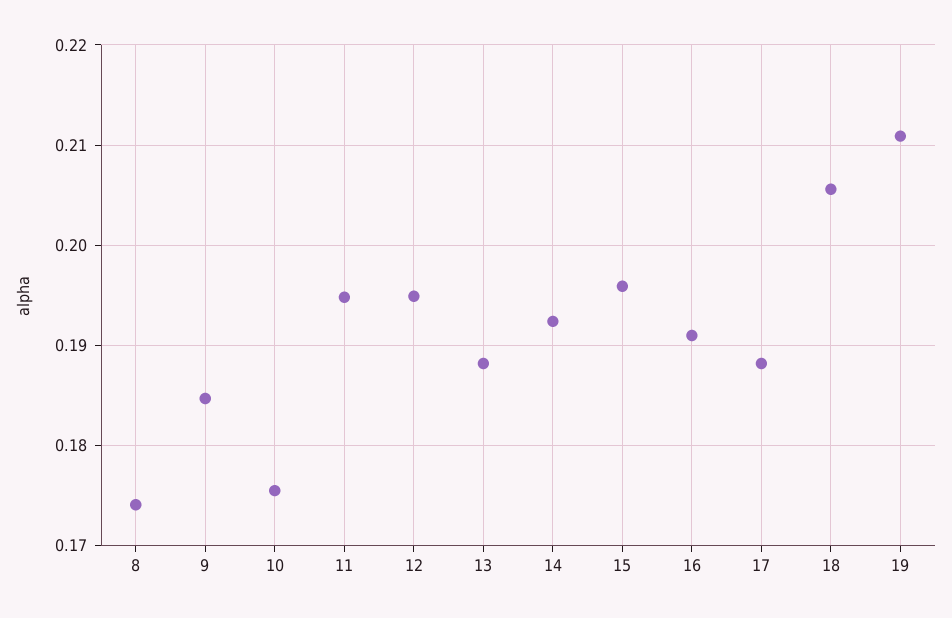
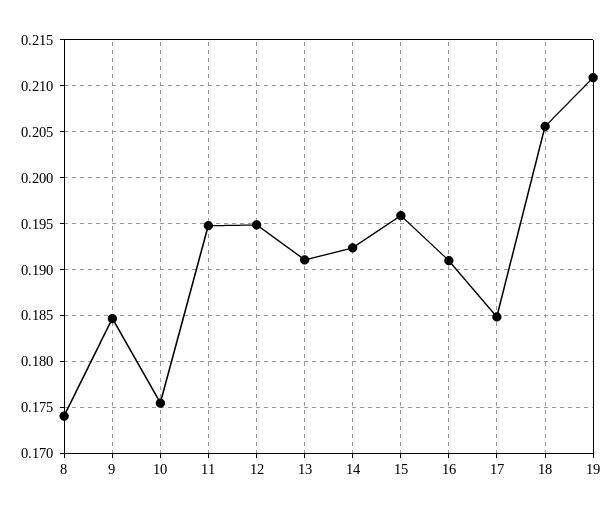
  {
    "8": 0.174,
    "9": 0.185,
    "10": 0.176,
    "11": 0.195,
    "12": 0.195,
-   "13": 0.188,
+   "13": 0.191,
    "14": 0.192,
    "15": 0.196,
    "16": 0.191,
-   "17": 0.188,
+   "17": 0.185,
    "18": 0.206,
    "19": 0.211
  }

